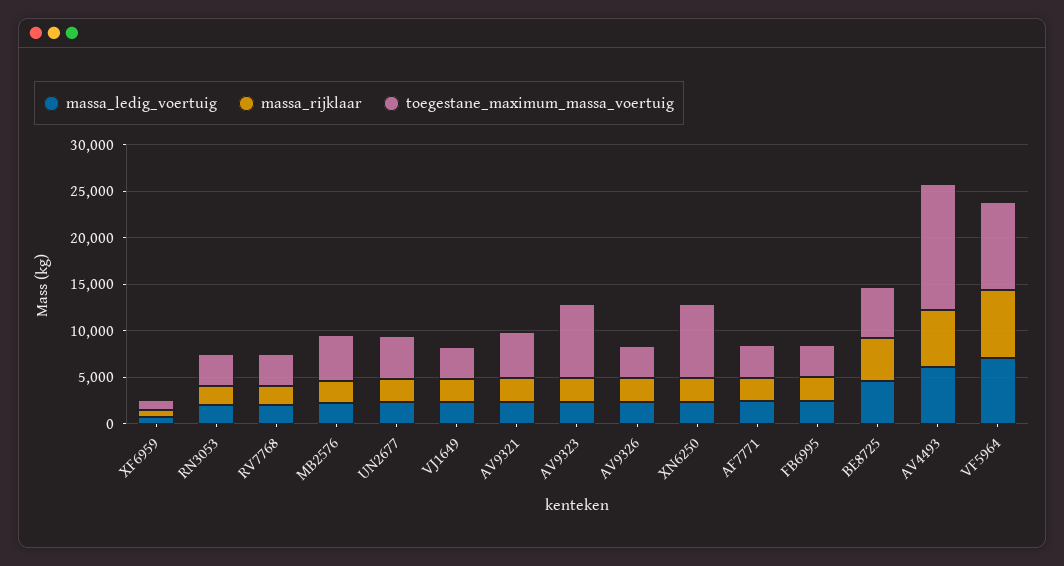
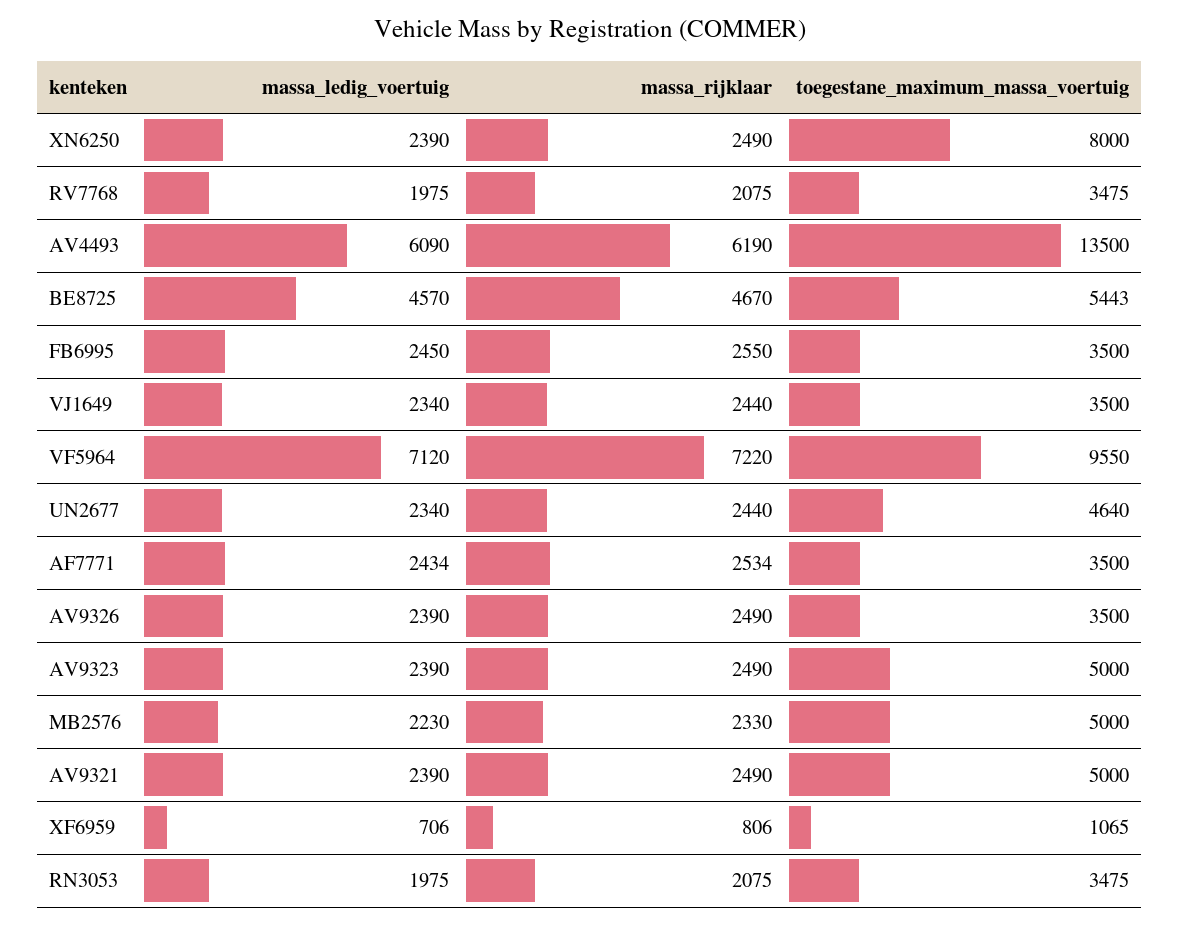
  {
    "massa_ledig_voertuig": {
      "XF6959": 706,
      "RN3053": 1975,
      "RV7768": 1975,
      "MB2576": 2230,
      "UN2677": 2340,
      "VJ1649": 2340,
      "AV9321": 2390,
      "AV9323": 2390,
      "AV9326": 2390,
      "XN6250": 2390,
      "AF7771": 2434,
      "FB6995": 2450,
      "BE8725": 4570,
      "AV4493": 6090,
      "VF5964": 7120
    },
    "massa_rijklaar": {
      "XF6959": 806,
      "RN3053": 2075,
      "RV7768": 2075,
      "MB2576": 2330,
      "UN2677": 2440,
      "VJ1649": 2440,
      "AV9321": 2490,
      "AV9323": 2490,
      "AV9326": 2490,
      "XN6250": 2490,
      "AF7771": 2534,
      "FB6995": 2550,
      "BE8725": 4670,
      "AV4493": 6190,
      "VF5964": 7220
    },
    "toegestane_maximum_massa_voertuig": {
      "XF6959": 1065,
      "RN3053": 3475,
      "RV7768": 3475,
      "MB2576": 5000,
      "UN2677": 4640,
      "VJ1649": 3500,
      "AV9321": 5000,
-     "AV9323": 8000,
+     "AV9323": 5000,
      "AV9326": 3500,
      "XN6250": 8000,
      "AF7771": 3500,
      "FB6995": 3500,
      "BE8725": 5443,
      "AV4493": 13500,
      "VF5964": 9550
    }
  }

